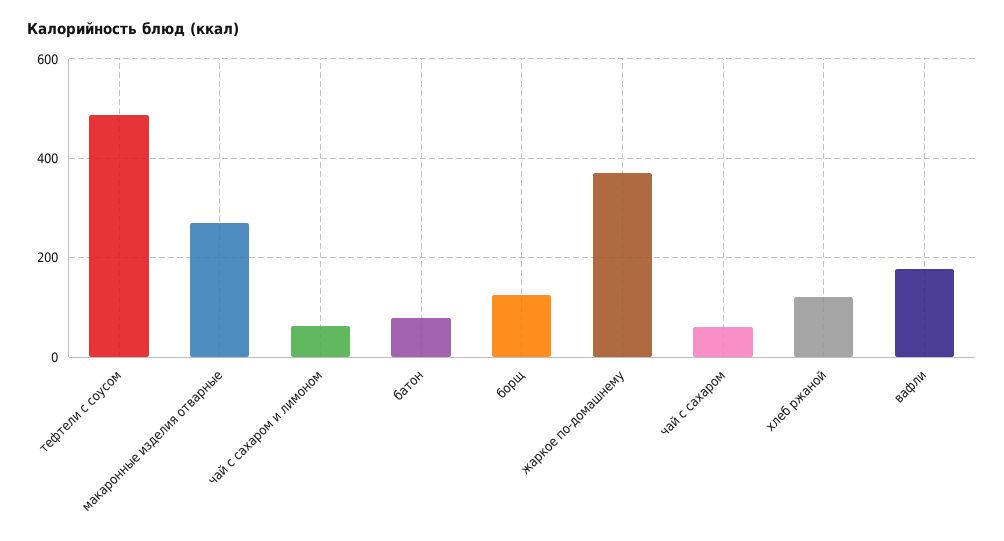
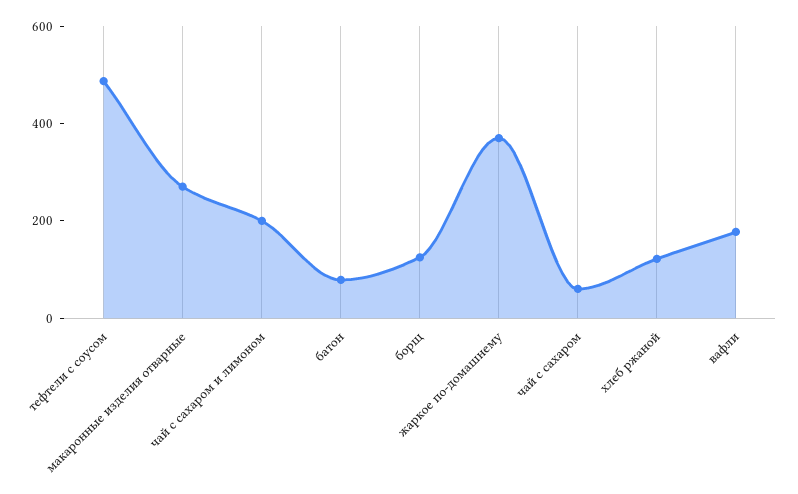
  {
    "тефтели с соусом": 480,
    "макаронные изделия отварные": 280,
-   "чай с сахаром и лимоном": 60,
+   "чай с сахаром и лимоном": 200,
    "батон": 80,
    "борщ": 120,
    "жаркое по-домашнему": 380,
    "чай с сахаром": 60,
    "хлеб ржаной": 120,
    "вафли": 180
  }

